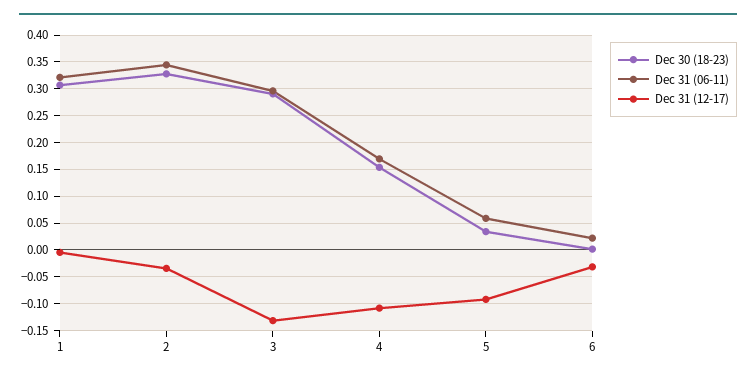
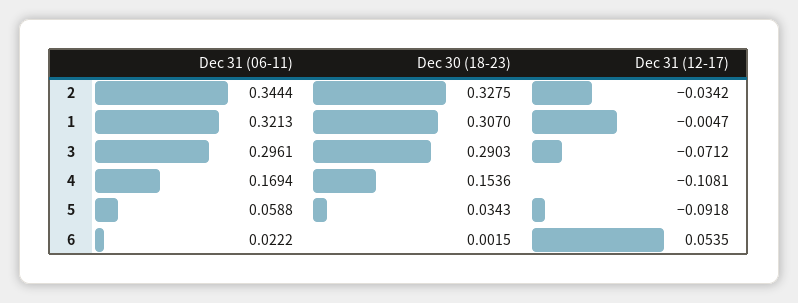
  {
    "Dec 30 (18-23)": {
      "1": 0.307,
      "2": 0.3275,
      "3": 0.2903,
      "4": 0.1536,
      "5": 0.0343,
      "6": 0.0015
    },
    "Dec 31 (06-11)": {
      "1": 0.3213,
      "2": 0.3444,
      "3": 0.2961,
      "4": 0.1694,
      "5": 0.0588,
      "6": 0.0222
    },
    "Dec 31 (12-17)": {
      "1": -0.0047,
      "2": -0.0342,
-     "3": -0.125,
+     "3": -0.0712,
      "4": -0.1081,
      "5": -0.0918,
-     "6": -0.025
+     "6": 0.0535
    }
  }

